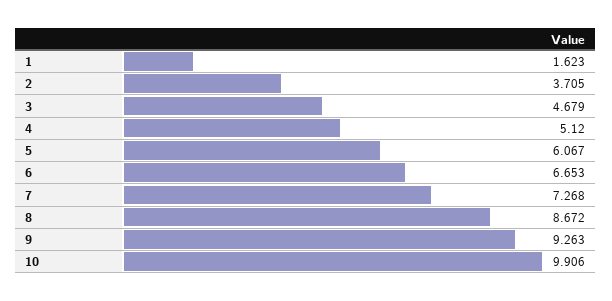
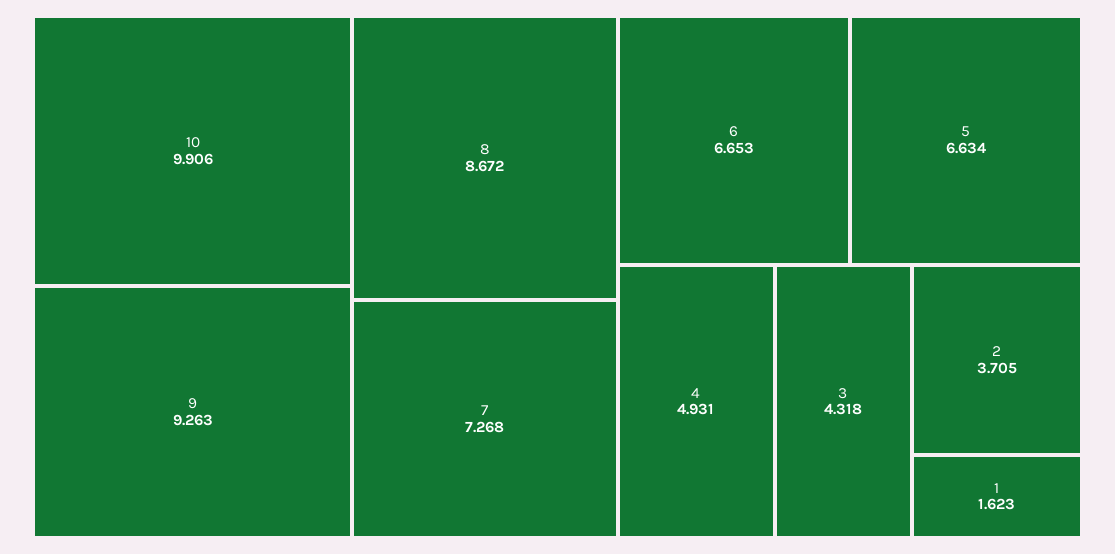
  {
    "1": 1.623,
    "2": 3.705,
-   "3": 4.679,
+   "3": 4.318,
-   "4": 5.12,
+   "4": 4.931,
-   "5": 6.067,
+   "5": 6.634,
    "6": 6.653,
    "7": 7.268,
    "8": 8.672,
    "9": 9.263,
    "10": 9.906
  }

